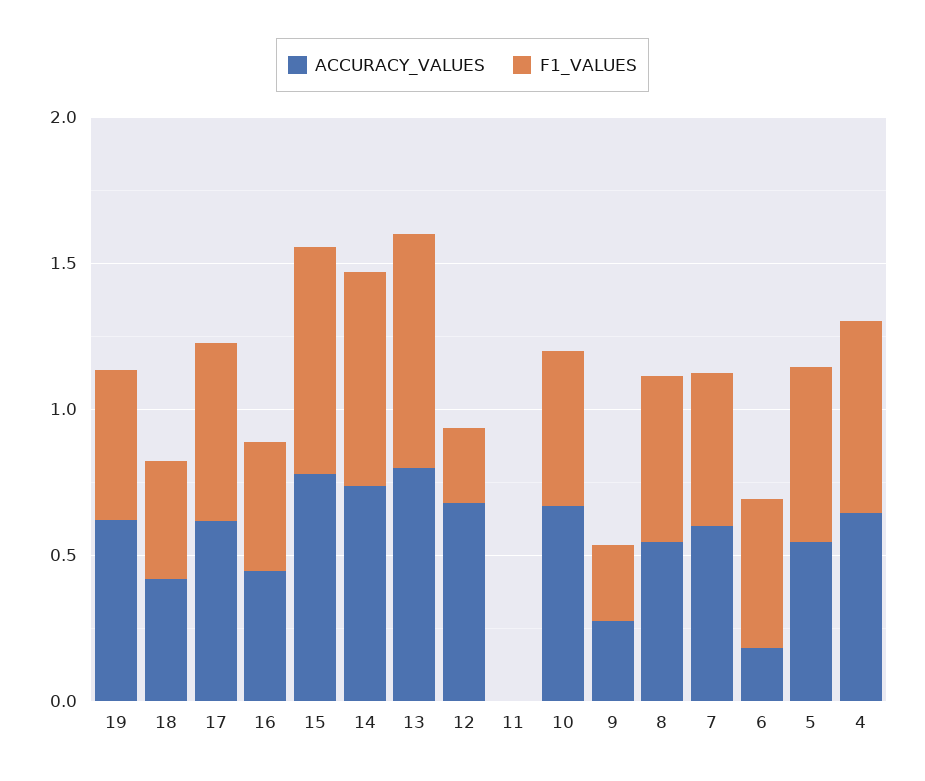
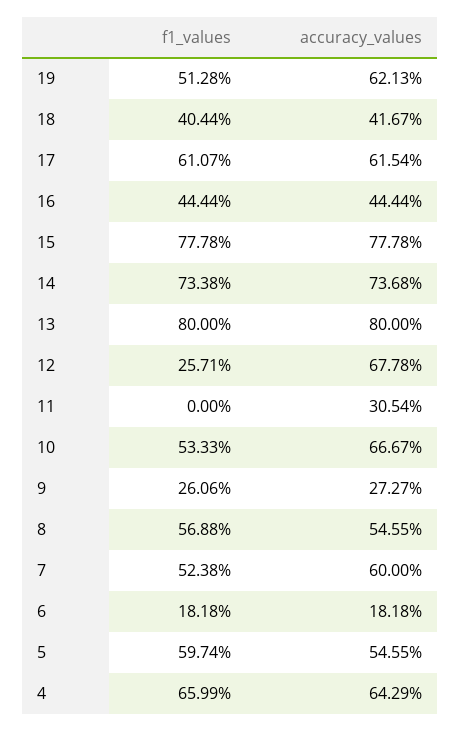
  {
    "ACCURACY_VALUES": {
      "19": 0.6213,
      "18": 0.4167,
      "17": 0.6154,
      "16": 0.4444,
      "15": 0.7778,
      "14": 0.7368,
      "13": 0.8,
      "12": 0.6778,
-     "11": 0,
+     "11": 0.3054,
      "10": 0.6667,
      "9": 0.2727,
      "8": 0.5455,
      "7": 0.6,
      "6": 0.1818,
      "5": 0.5455,
      "4": 0.6429
    },
    "F1_VALUES": {
      "19": 0.5128,
      "18": 0.4044,
      "17": 0.6107,
      "16": 0.4444,
      "15": 0.7778,
      "14": 0.7338,
      "13": 0.8,
      "12": 0.2571,
      "11": 0,
      "10": 0.5333,
      "9": 0.2606,
      "8": 0.5688,
      "7": 0.5238,
-     "6": 0.5,
+     "6": 0.1818,
      "5": 0.5974,
      "4": 0.6599
    }
  }

